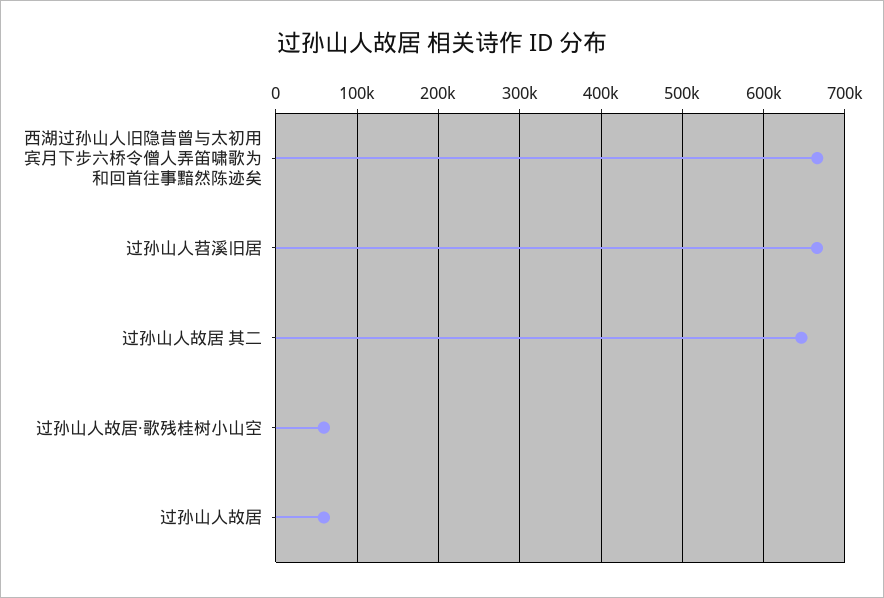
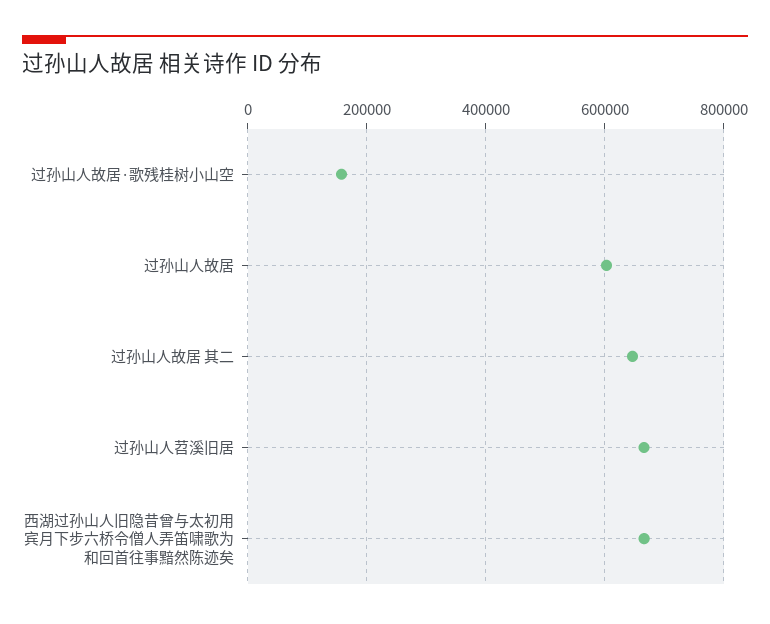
  {
    "西湖过孙山人旧隐昔曾与太初用宾月下步六桥令僧人弄笛啸歌为和回首往事黯然陈迹矣": 670000,
    "过孙山人苕溪旧居": 670000,
    "过孙山人故居 其二": 650000,
-   "过孙山人故居·歌残桂树小山空": 60000,
+   "过孙山人故居·歌残桂树小山空": 160000,
-   "过孙山人故居": 60000
+   "过孙山人故居": 600000
  }

